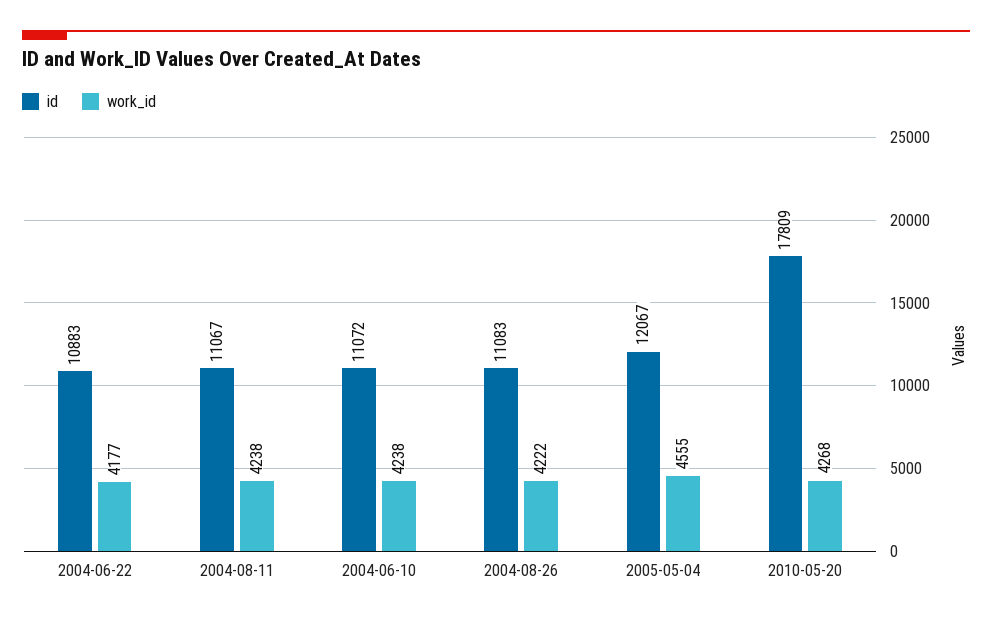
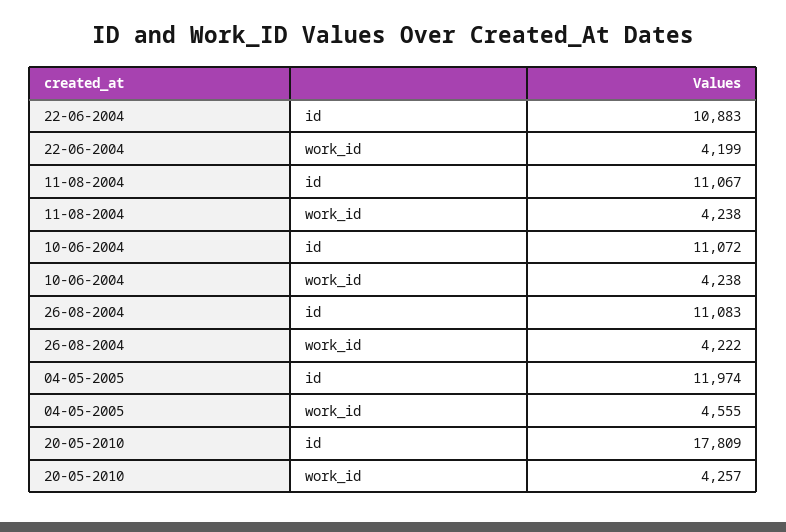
  {
    "id": {
      "2004-06-22": 10883,
      "2004-08-11": 11067,
      "2004-06-10": 11072,
      "2004-08-26": 11083,
-     "2005-05-04": 12067,
+     "2005-05-04": 11974,
      "2010-05-20": 17809
    },
    "work_id": {
-     "2004-06-22": 4177,
+     "2004-06-22": 4199,
      "2004-08-11": 4238,
      "2004-06-10": 4238,
      "2004-08-26": 4222,
      "2005-05-04": 4555,
-     "2010-05-20": 4268
+     "2010-05-20": 4257
    }
  }

